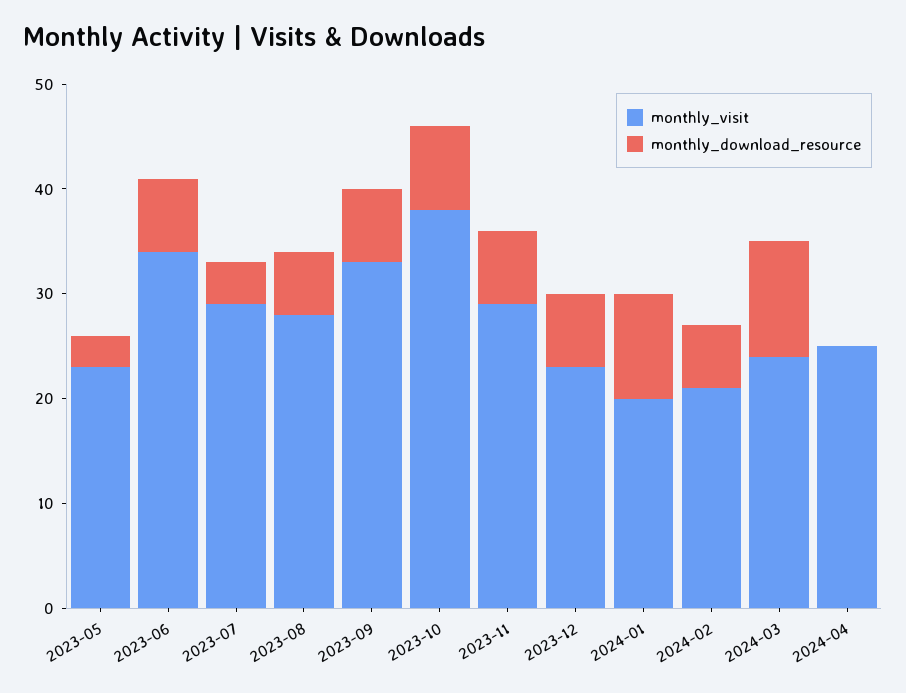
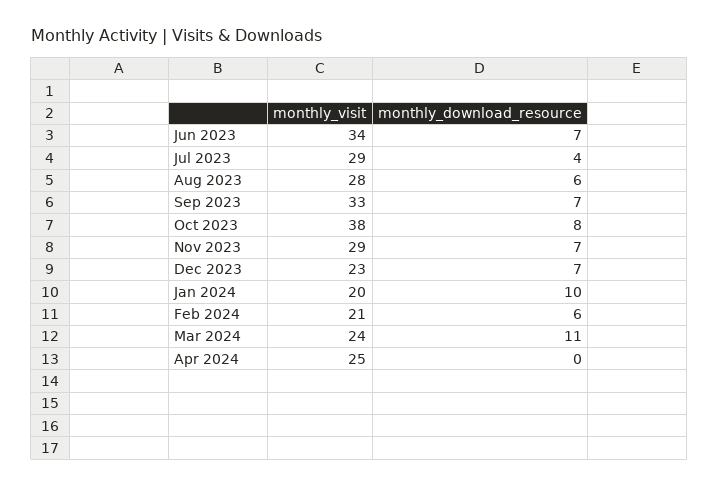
  {
    "monthly_visit": {
-     "2023-05": 23,
      "2023-06": 34,
      "2023-07": 29,
      "2023-08": 28,
      "2023-09": 33,
      "2023-10": 38,
      "2023-11": 29,
      "2023-12": 23,
      "2024-01": 20,
      "2024-02": 21,
      "2024-03": 24,
      "2024-04": 25
    },
    "monthly_download_resource": {
-     "2023-05": 3,
      "2023-06": 7,
      "2023-07": 4,
      "2023-08": 6,
      "2023-09": 7,
      "2023-10": 8,
      "2023-11": 7,
      "2023-12": 7,
      "2024-01": 10,
      "2024-02": 6,
      "2024-03": 11,
      "2024-04": 0
    }
  }

